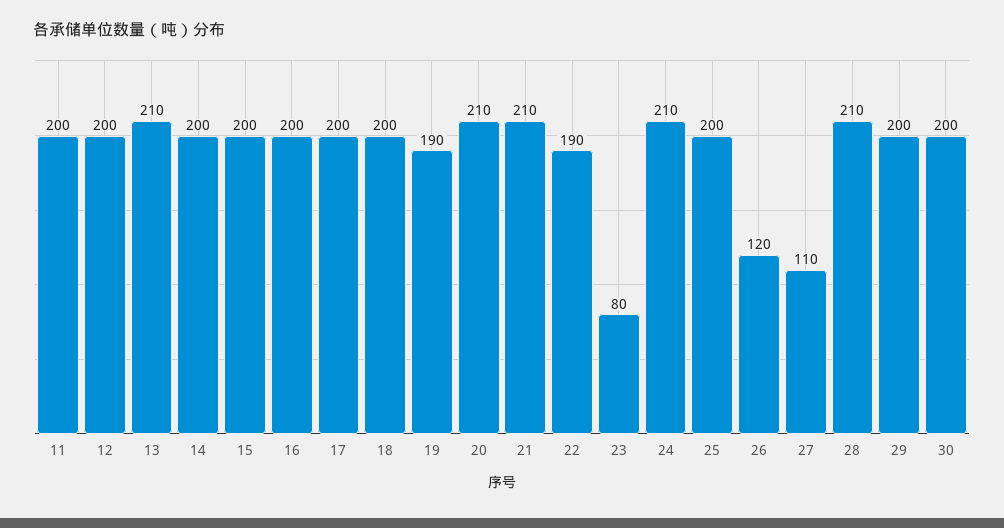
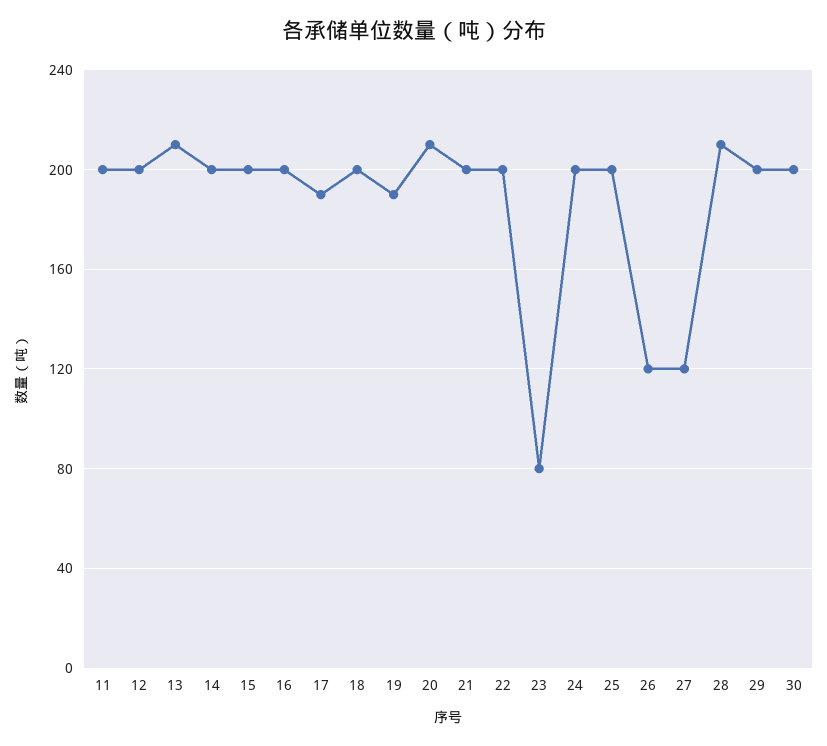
  {
    "11": 200,
    "12": 200,
    "13": 210,
    "14": 200,
    "15": 200,
    "16": 200,
-   "17": 200,
+   "17": 190,
    "18": 200,
    "19": 190,
    "20": 210,
-   "21": 210,
+   "21": 200,
-   "22": 190,
+   "22": 200,
    "23": 80,
-   "24": 210,
+   "24": 200,
    "25": 200,
    "26": 120,
-   "27": 110,
+   "27": 120,
    "28": 210,
    "29": 200,
    "30": 200
  }

